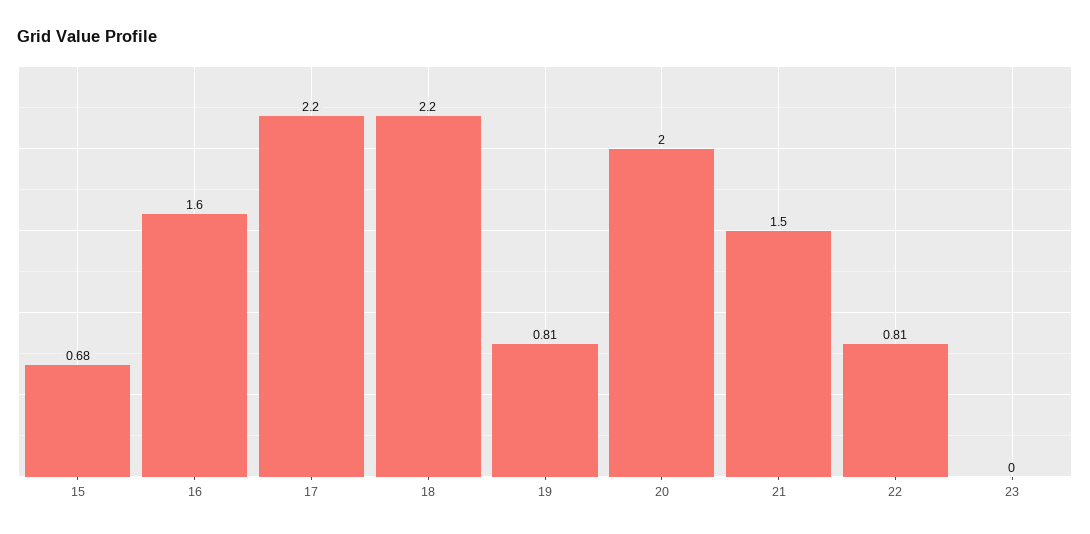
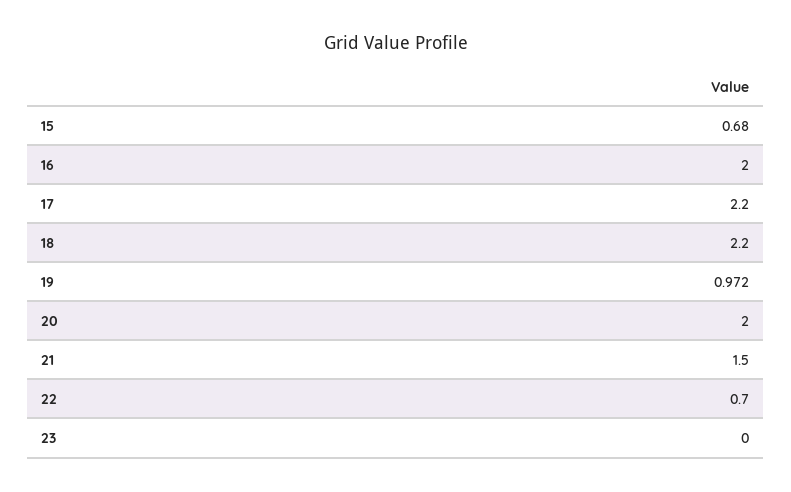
  {
    "15": 0.68,
-   "16": 1.6,
+   "16": 2,
    "17": 2.2,
    "18": 2.2,
-   "19": 0.81,
+   "19": 0.972,
    "20": 2,
    "21": 1.5,
-   "22": 0.81,
+   "22": 0.7,
    "23": 0
  }

